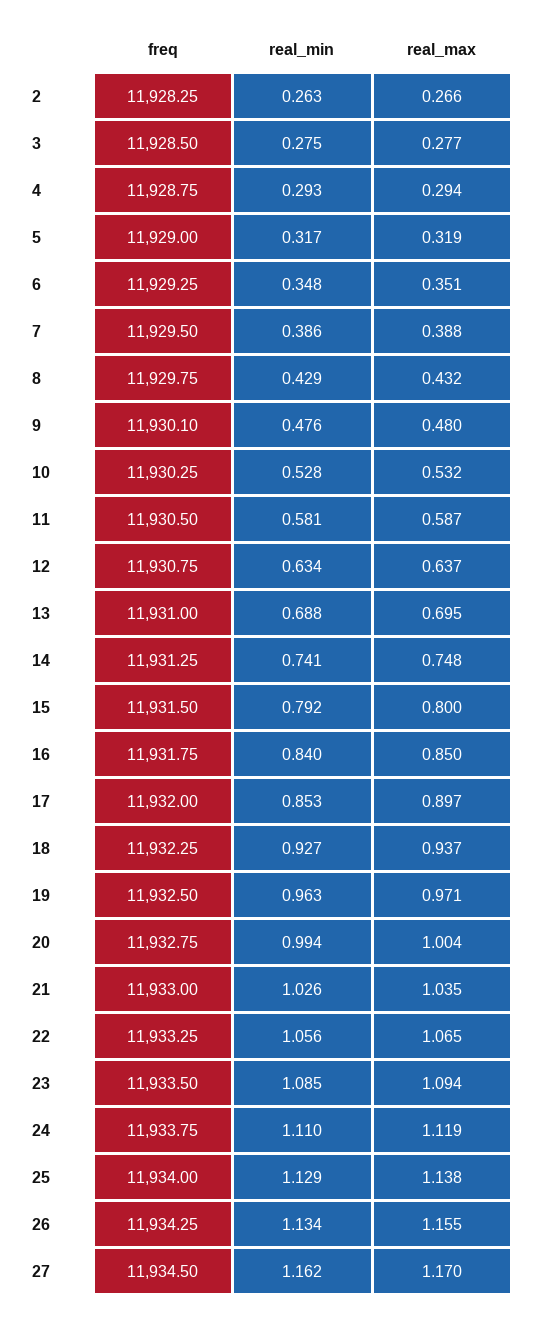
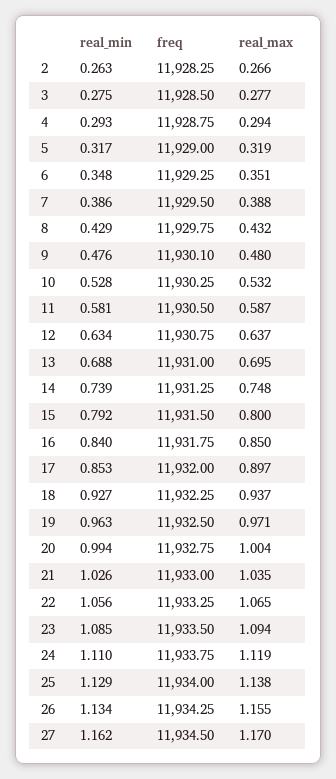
  {
    "freq": {
      "2": 11928.25,
      "3": 11928.5,
      "4": 11928.75,
      "5": 11929,
      "6": 11929.25,
      "7": 11929.5,
      "8": 11929.75,
      "9": 11930.1,
      "10": 11930.25,
      "11": 11930.5,
      "12": 11930.75,
      "13": 11931,
      "14": 11931.25,
      "15": 11931.5,
      "16": 11931.75,
      "17": 11932,
      "18": 11932.25,
      "19": 11932.5,
      "20": 11932.75,
      "21": 11933,
      "22": 11933.25,
      "23": 11933.5,
      "24": 11933.75,
      "25": 11934,
      "26": 11934.25,
      "27": 11934.5
    },
    "real_min": {
      "2": 0.263,
      "3": 0.275,
      "4": 0.293,
      "5": 0.317,
      "6": 0.348,
      "7": 0.386,
      "8": 0.429,
      "9": 0.476,
      "10": 0.528,
      "11": 0.581,
      "12": 0.634,
      "13": 0.688,
-     "14": 0.741,
+     "14": 0.739,
      "15": 0.792,
      "16": 0.84,
      "17": 0.853,
      "18": 0.927,
      "19": 0.963,
      "20": 0.994,
      "21": 1.026,
      "22": 1.056,
      "23": 1.085,
      "24": 1.11,
      "25": 1.129,
      "26": 1.134,
      "27": 1.162
    },
    "real_max": {
      "2": 0.266,
      "3": 0.277,
      "4": 0.294,
      "5": 0.319,
      "6": 0.351,
      "7": 0.388,
      "8": 0.432,
      "9": 0.48,
      "10": 0.532,
      "11": 0.587,
      "12": 0.637,
      "13": 0.695,
      "14": 0.748,
      "15": 0.8,
      "16": 0.85,
      "17": 0.897,
      "18": 0.937,
      "19": 0.971,
      "20": 1.004,
      "21": 1.035,
      "22": 1.065,
      "23": 1.094,
      "24": 1.119,
      "25": 1.138,
      "26": 1.155,
      "27": 1.17
    }
  }

